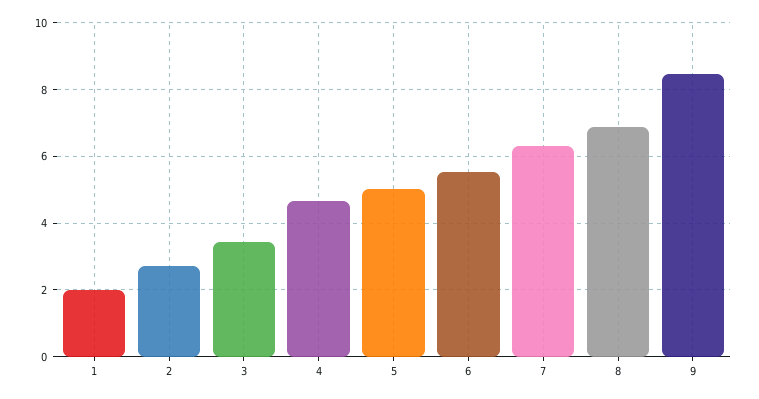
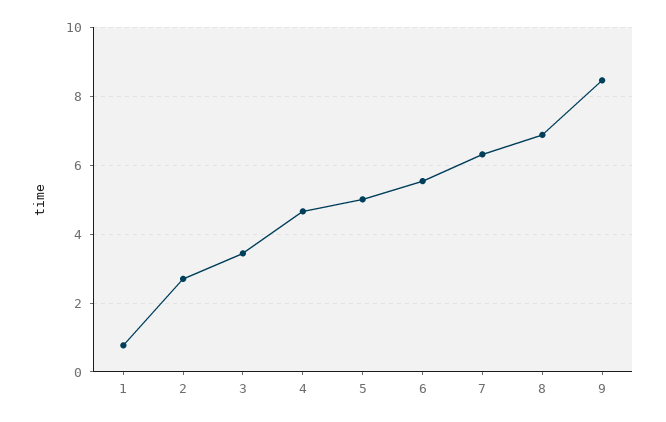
  {
-   "1": 2,
+   "1": 0.8,
    "2": 2.8,
    "3": 3.4,
    "4": 4.6,
    "5": 5,
    "6": 5.6,
    "7": 6.4,
    "8": 6.8,
    "9": 8.4
  }

